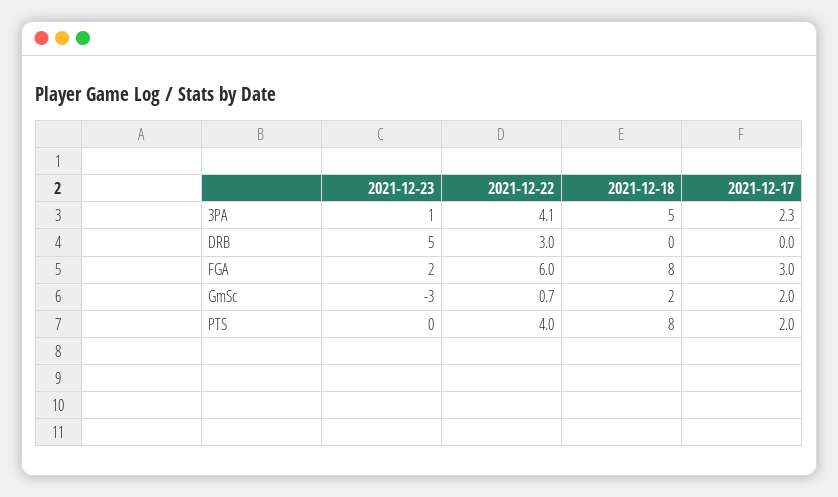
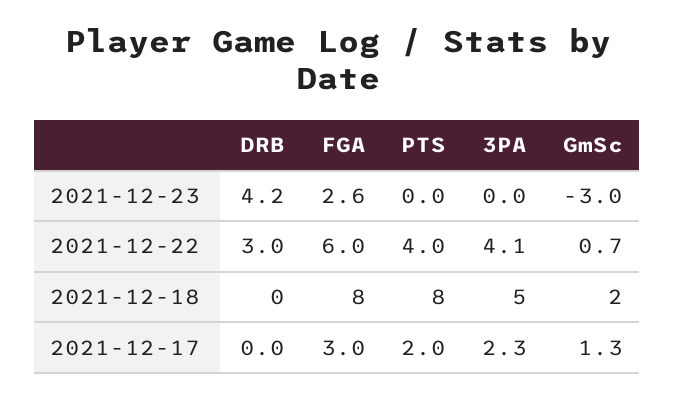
  {
    "2021-12-23": {
-     "3PA": 1,
+     "3PA": 0,
-     "DRB": 5,
+     "DRB": 4.2,
-     "FGA": 2,
+     "FGA": 2.6,
      "GmSc": -3,
      "PTS": 0
    },
    "2021-12-22": {
      "3PA": 4.1,
      "DRB": 3,
      "FGA": 6,
      "GmSc": 0.7,
      "PTS": 4
    },
    "2021-12-18": {
      "3PA": 5,
      "DRB": 0,
      "FGA": 8,
      "GmSc": 2,
      "PTS": 8
    },
    "2021-12-17": {
      "3PA": 2.3,
      "DRB": 0,
      "FGA": 3,
-     "GmSc": 2,
+     "GmSc": 1.3,
      "PTS": 2
    }
  }

